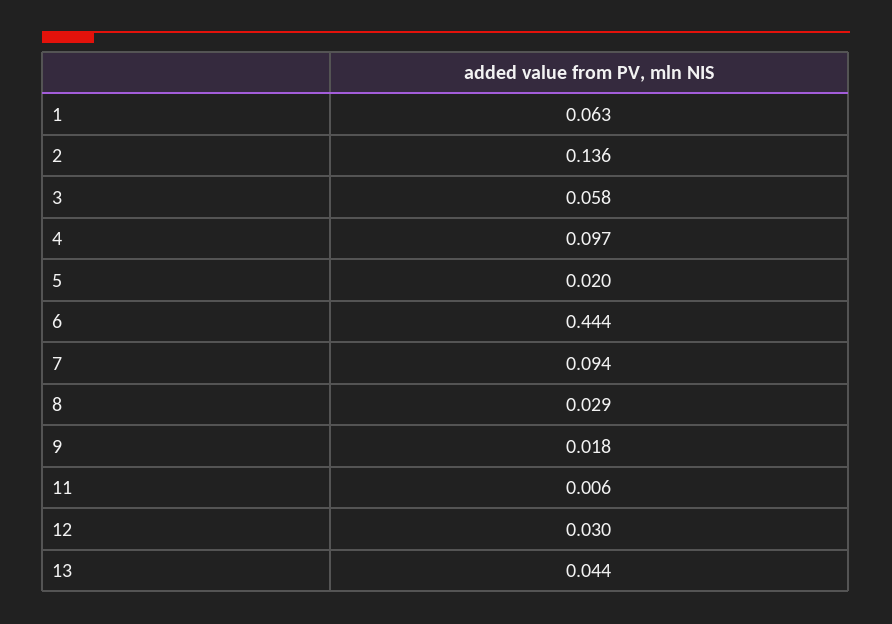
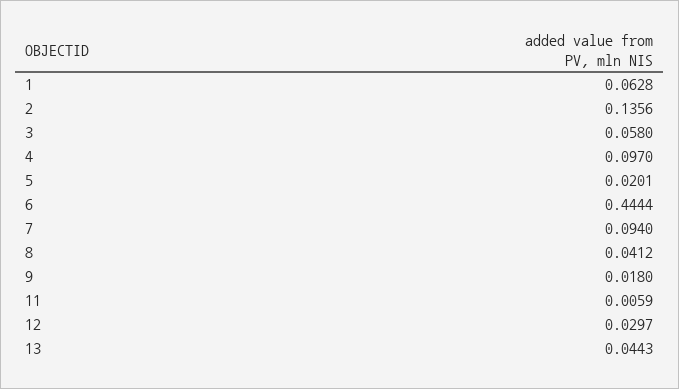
  {
    "1": 0.0628,
    "2": 0.1356,
    "3": 0.058,
    "4": 0.097,
    "5": 0.0201,
    "6": 0.4444,
    "7": 0.094,
-   "8": 0.029,
+   "8": 0.0412,
    "9": 0.018,
    "11": 0.0059,
    "12": 0.0297,
    "13": 0.0443
  }

